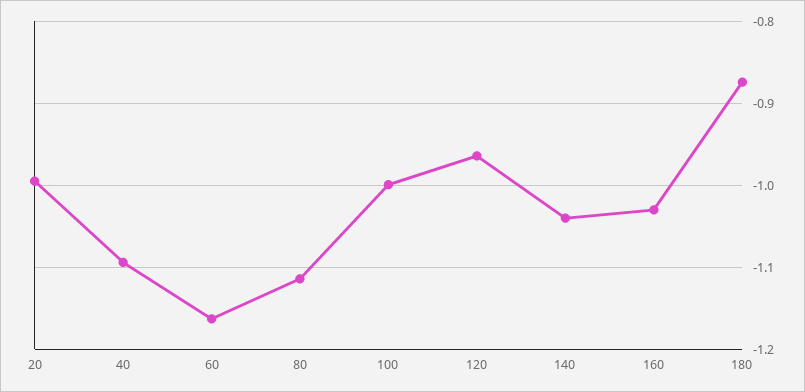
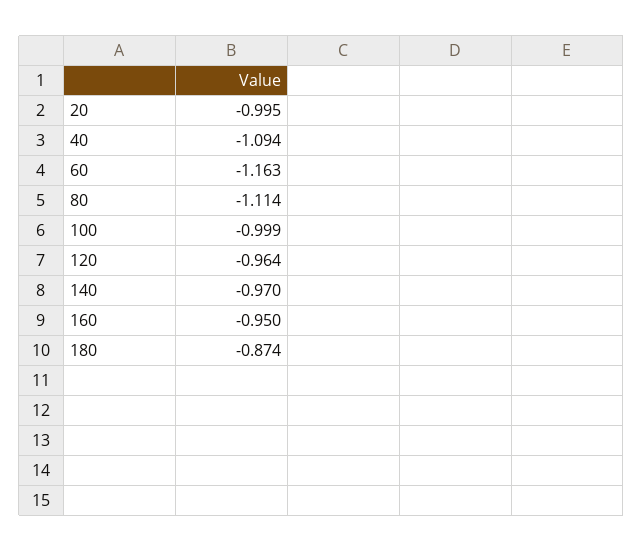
  {
    "20": -0.995,
    "40": -1.094,
    "60": -1.163,
    "80": -1.114,
    "100": -0.999,
    "120": -0.964,
-   "140": -1.04,
+   "140": -0.97,
-   "160": -1.03,
+   "160": -0.95,
    "180": -0.874
  }

